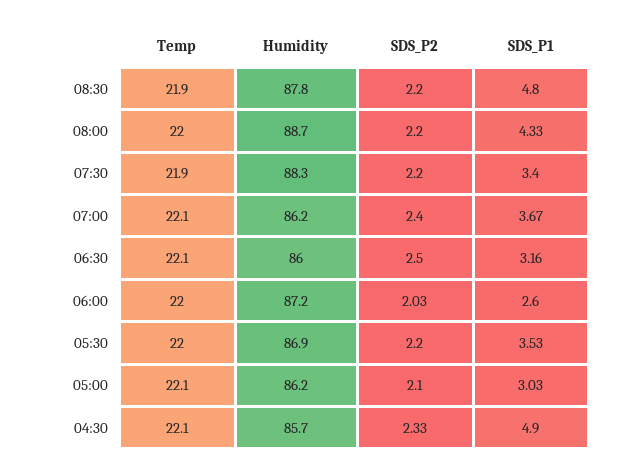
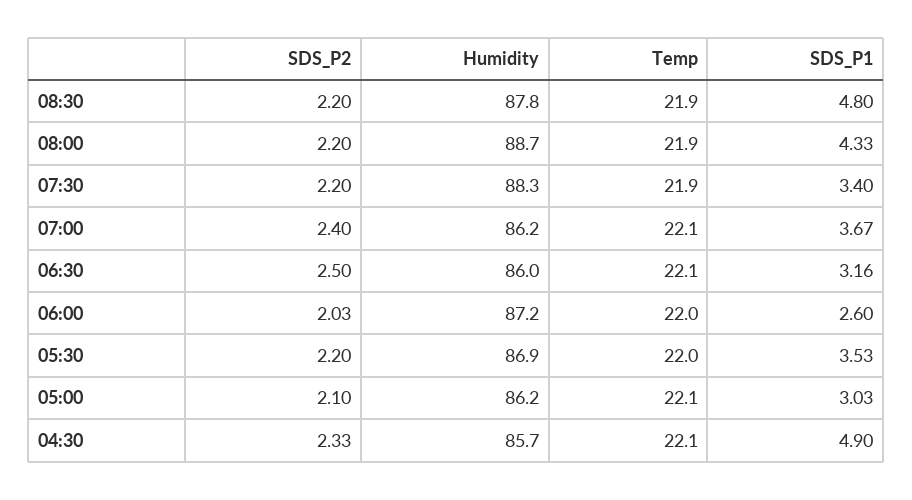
  {
    "Temp": {
      "08:30": 21.9,
-     "08:00": 22,
+     "08:00": 21.9,
      "07:30": 21.9,
      "07:00": 22.1,
      "06:30": 22.1,
      "06:00": 22,
      "05:30": 22,
      "05:00": 22.1,
      "04:30": 22.1
    },
    "Humidity": {
      "08:30": 87.8,
      "08:00": 88.7,
      "07:30": 88.3,
      "07:00": 86.2,
      "06:30": 86,
      "06:00": 87.2,
      "05:30": 86.9,
      "05:00": 86.2,
      "04:30": 85.7
    },
    "SDS_P2": {
      "08:30": 2.2,
      "08:00": 2.2,
      "07:30": 2.2,
      "07:00": 2.4,
      "06:30": 2.5,
      "06:00": 2.03,
      "05:30": 2.2,
      "05:00": 2.1,
      "04:30": 2.33
    },
    "SDS_P1": {
      "08:30": 4.8,
      "08:00": 4.33,
      "07:30": 3.4,
      "07:00": 3.67,
      "06:30": 3.16,
      "06:00": 2.6,
      "05:30": 3.53,
      "05:00": 3.03,
      "04:30": 4.9
    }
  }

